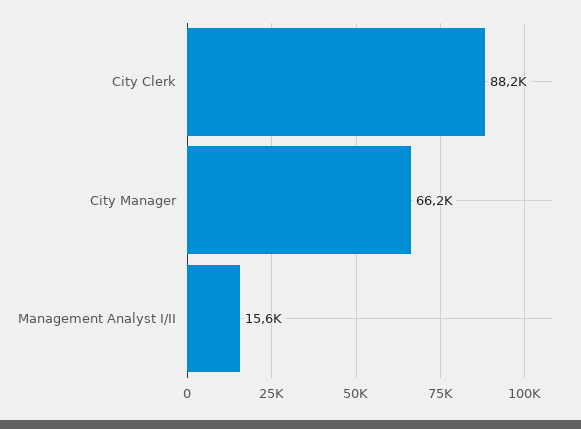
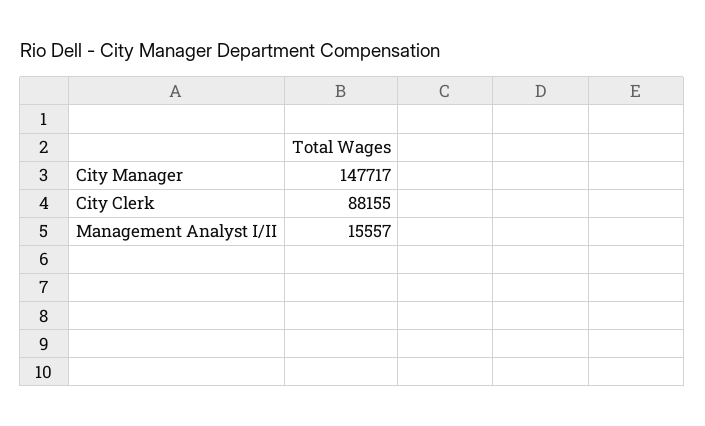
  {
    "City Clerk": 88155,
-   "City Manager": 66200,
+   "City Manager": 147717,
    "Management Analyst I/II": 15557
  }

